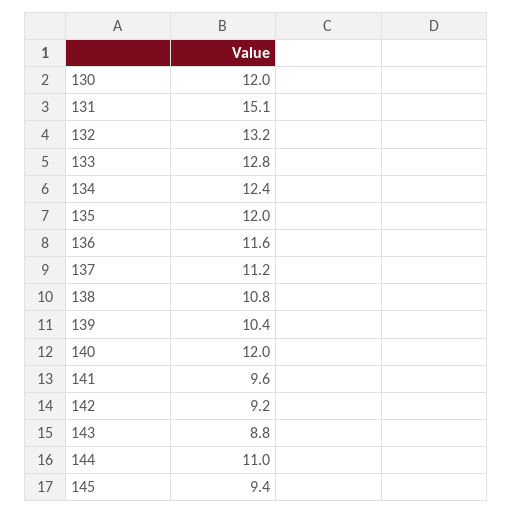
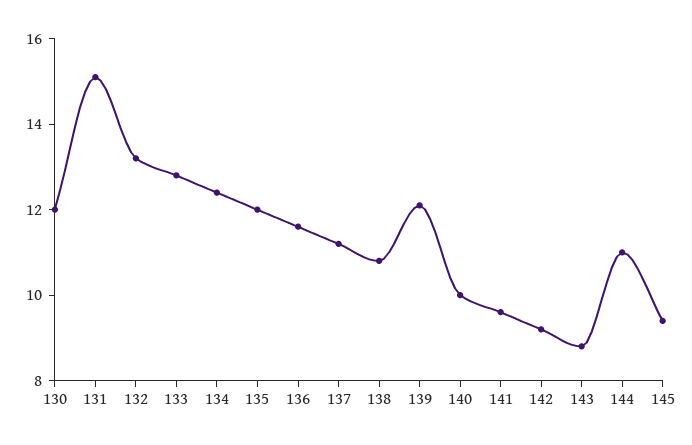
  {
    "130": 12,
    "131": 15.1,
    "132": 13.2,
    "133": 12.8,
    "134": 12.4,
    "135": 12,
    "136": 11.6,
    "137": 11.2,
    "138": 10.8,
-   "139": 10.4,
+   "139": 12,
-   "140": 12,
+   "140": 10,
    "141": 9.6,
    "142": 9.2,
    "143": 8.8,
    "144": 11,
    "145": 9.4
  }

